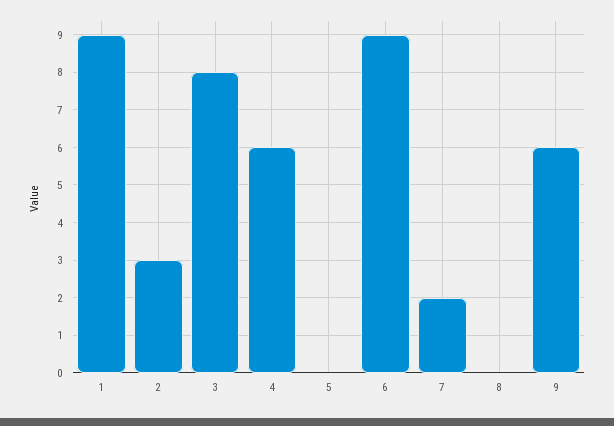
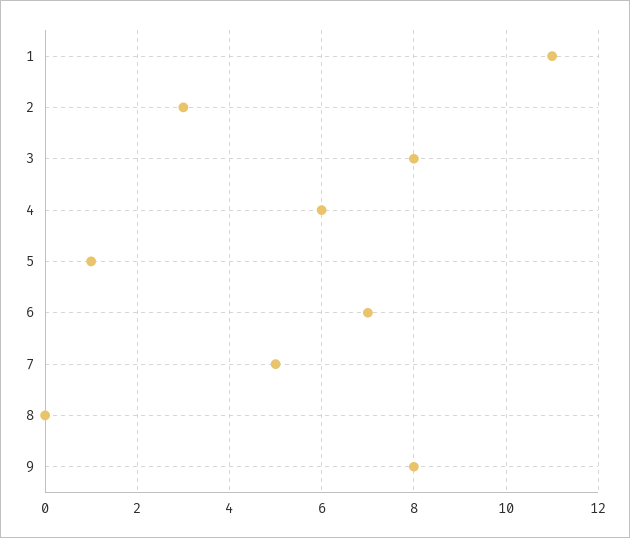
  {
-   "1": 9,
+   "1": 11,
    "2": 3,
    "3": 8,
    "4": 6,
-   "5": 0,
+   "5": 1,
-   "6": 9,
+   "6": 7,
-   "7": 2,
+   "7": 5,
    "8": 0,
-   "9": 6
+   "9": 8
  }

